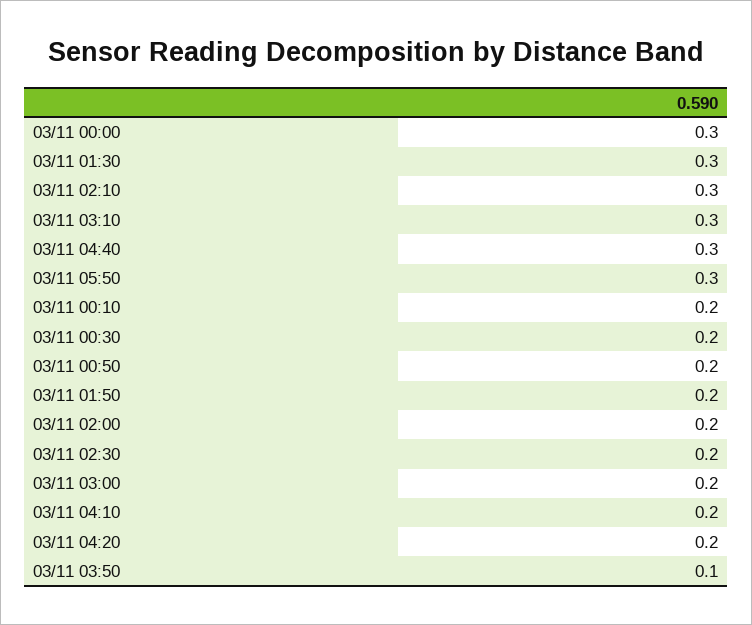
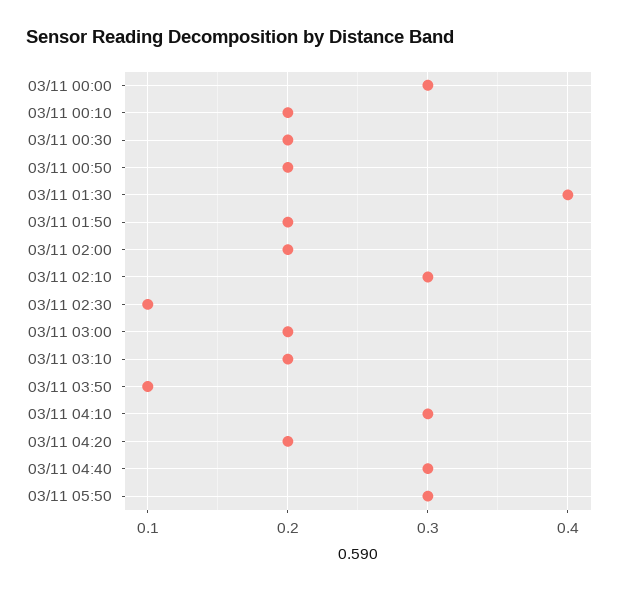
  {
    "03/11 00:00": 0.3,
-   "03/11 01:30": 0.3,
+   "03/11 01:30": 0.4,
    "03/11 02:10": 0.3,
-   "03/11 03:10": 0.3,
+   "03/11 03:10": 0.2,
    "03/11 04:40": 0.3,
    "03/11 05:50": 0.3,
    "03/11 00:10": 0.2,
    "03/11 00:30": 0.2,
    "03/11 00:50": 0.2,
    "03/11 01:50": 0.2,
    "03/11 02:00": 0.2,
-   "03/11 02:30": 0.2,
+   "03/11 02:30": 0.1,
    "03/11 03:00": 0.2,
-   "03/11 04:10": 0.2,
+   "03/11 04:10": 0.3,
    "03/11 04:20": 0.2,
    "03/11 03:50": 0.1
  }

